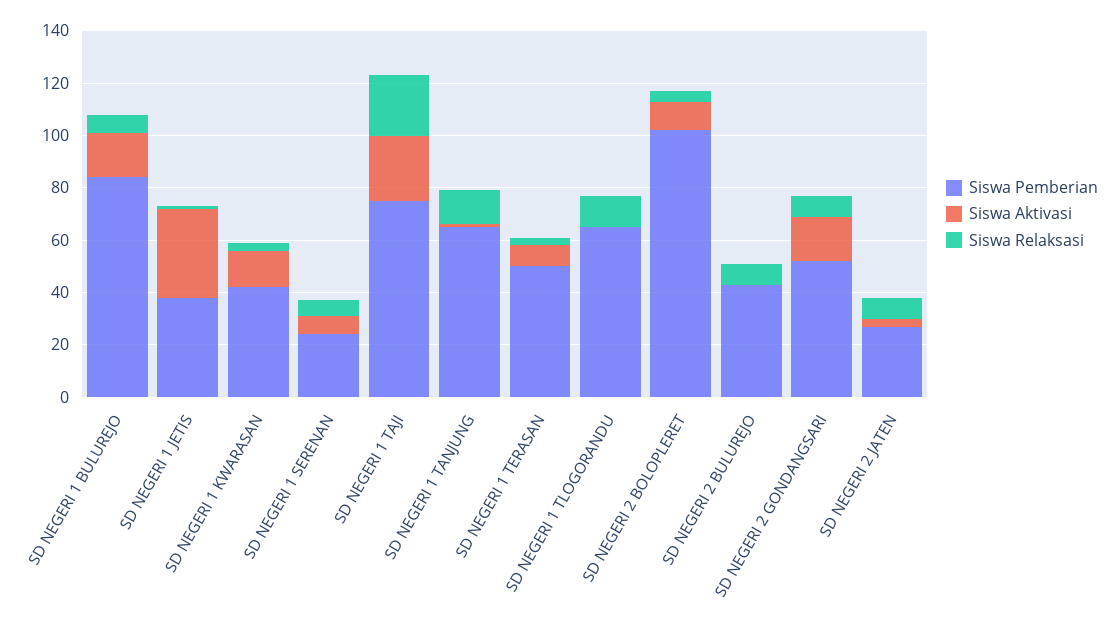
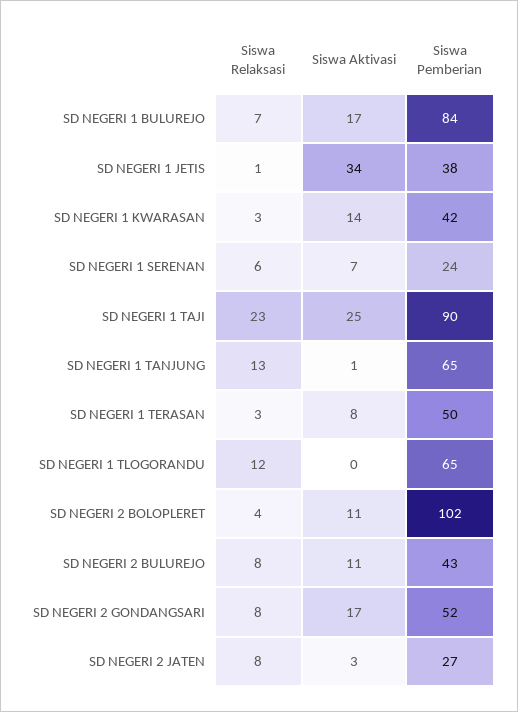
  {
    "Siswa Pemberian": {
      "SD NEGERI 1 BULUREJO": 84,
      "SD NEGERI 1 JETIS": 38,
      "SD NEGERI 1 KWARASAN": 42,
      "SD NEGERI 1 SERENAN": 24,
-     "SD NEGERI 1 TAJI": 75,
+     "SD NEGERI 1 TAJI": 90,
      "SD NEGERI 1 TANJUNG": 65,
      "SD NEGERI 1 TERASAN": 50,
      "SD NEGERI 1 TLOGORANDU": 65,
      "SD NEGERI 2 BOLOPLERET": 102,
      "SD NEGERI 2 BULUREJO": 43,
      "SD NEGERI 2 GONDANGSARI": 52,
      "SD NEGERI 2 JATEN": 27
    },
    "Siswa Aktivasi": {
      "SD NEGERI 1 BULUREJO": 17,
      "SD NEGERI 1 JETIS": 34,
      "SD NEGERI 1 KWARASAN": 14,
      "SD NEGERI 1 SERENAN": 7,
      "SD NEGERI 1 TAJI": 25,
      "SD NEGERI 1 TANJUNG": 1,
      "SD NEGERI 1 TERASAN": 8,
      "SD NEGERI 1 TLOGORANDU": 0,
      "SD NEGERI 2 BOLOPLERET": 11,
-     "SD NEGERI 2 BULUREJO": 0,
+     "SD NEGERI 2 BULUREJO": 11,
      "SD NEGERI 2 GONDANGSARI": 17,
      "SD NEGERI 2 JATEN": 3
    },
    "Siswa Relaksasi": {
      "SD NEGERI 1 BULUREJO": 7,
      "SD NEGERI 1 JETIS": 1,
      "SD NEGERI 1 KWARASAN": 3,
      "SD NEGERI 1 SERENAN": 6,
      "SD NEGERI 1 TAJI": 23,
      "SD NEGERI 1 TANJUNG": 13,
      "SD NEGERI 1 TERASAN": 3,
      "SD NEGERI 1 TLOGORANDU": 12,
      "SD NEGERI 2 BOLOPLERET": 4,
      "SD NEGERI 2 BULUREJO": 8,
      "SD NEGERI 2 GONDANGSARI": 8,
      "SD NEGERI 2 JATEN": 8
    }
  }

